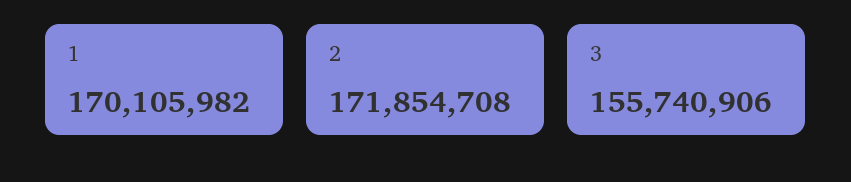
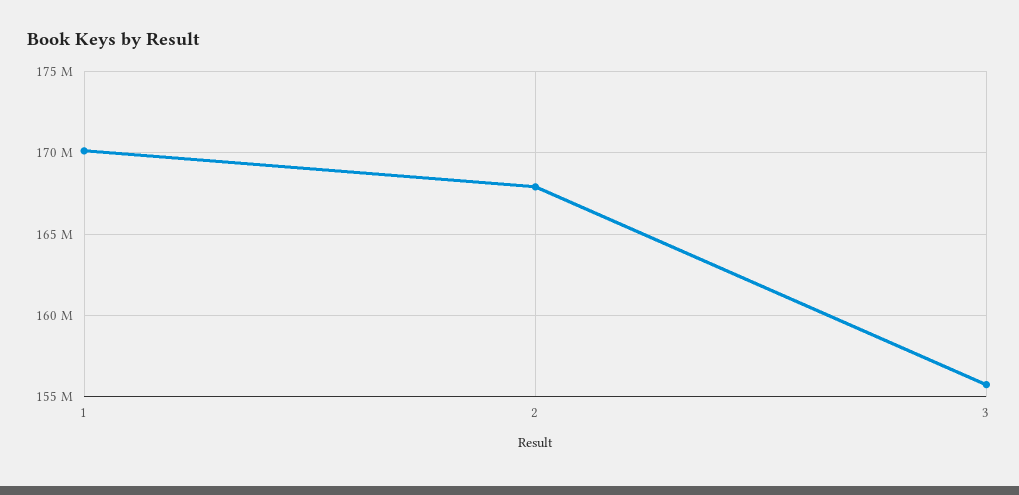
  {
    "1": 170105982,
-   "2": 171854708,
+   "2": 168000000,
    "3": 155740906
  }

